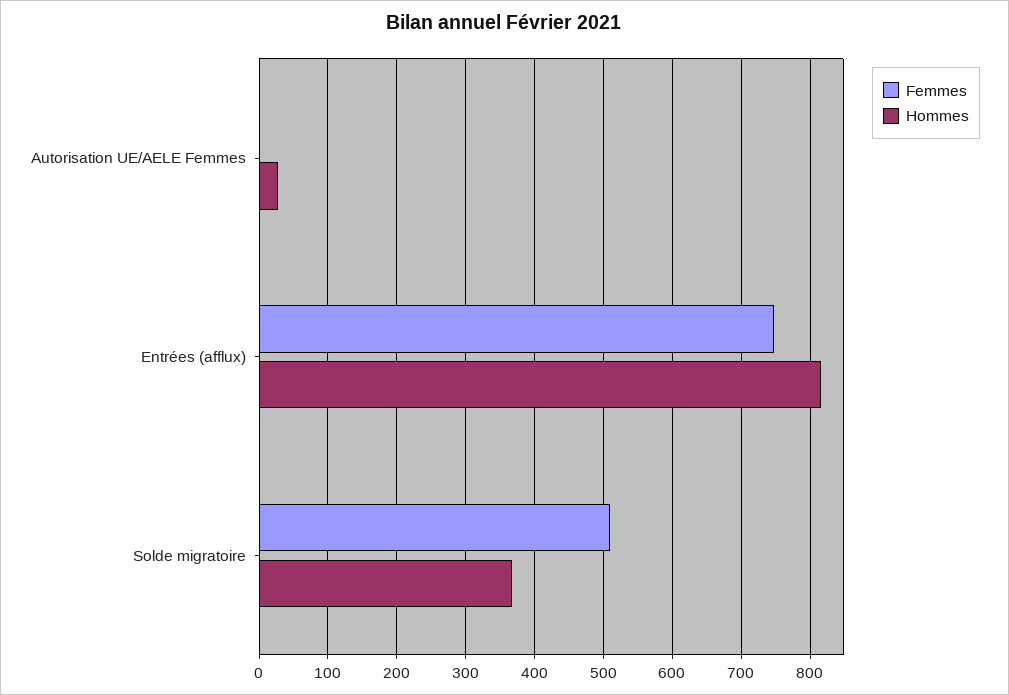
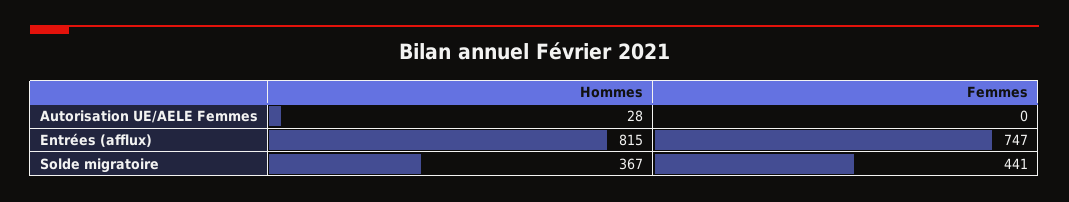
  {
    "Femmes": {
      "Autorisation UE/AELE Femmes": 0,
      "Entrées (afflux)": 747,
-     "Solde migratoire": 510
+     "Solde migratoire": 441
    },
    "Hommes": {
      "Autorisation UE/AELE Femmes": 28,
      "Entrées (afflux)": 815,
      "Solde migratoire": 367
    }
  }

